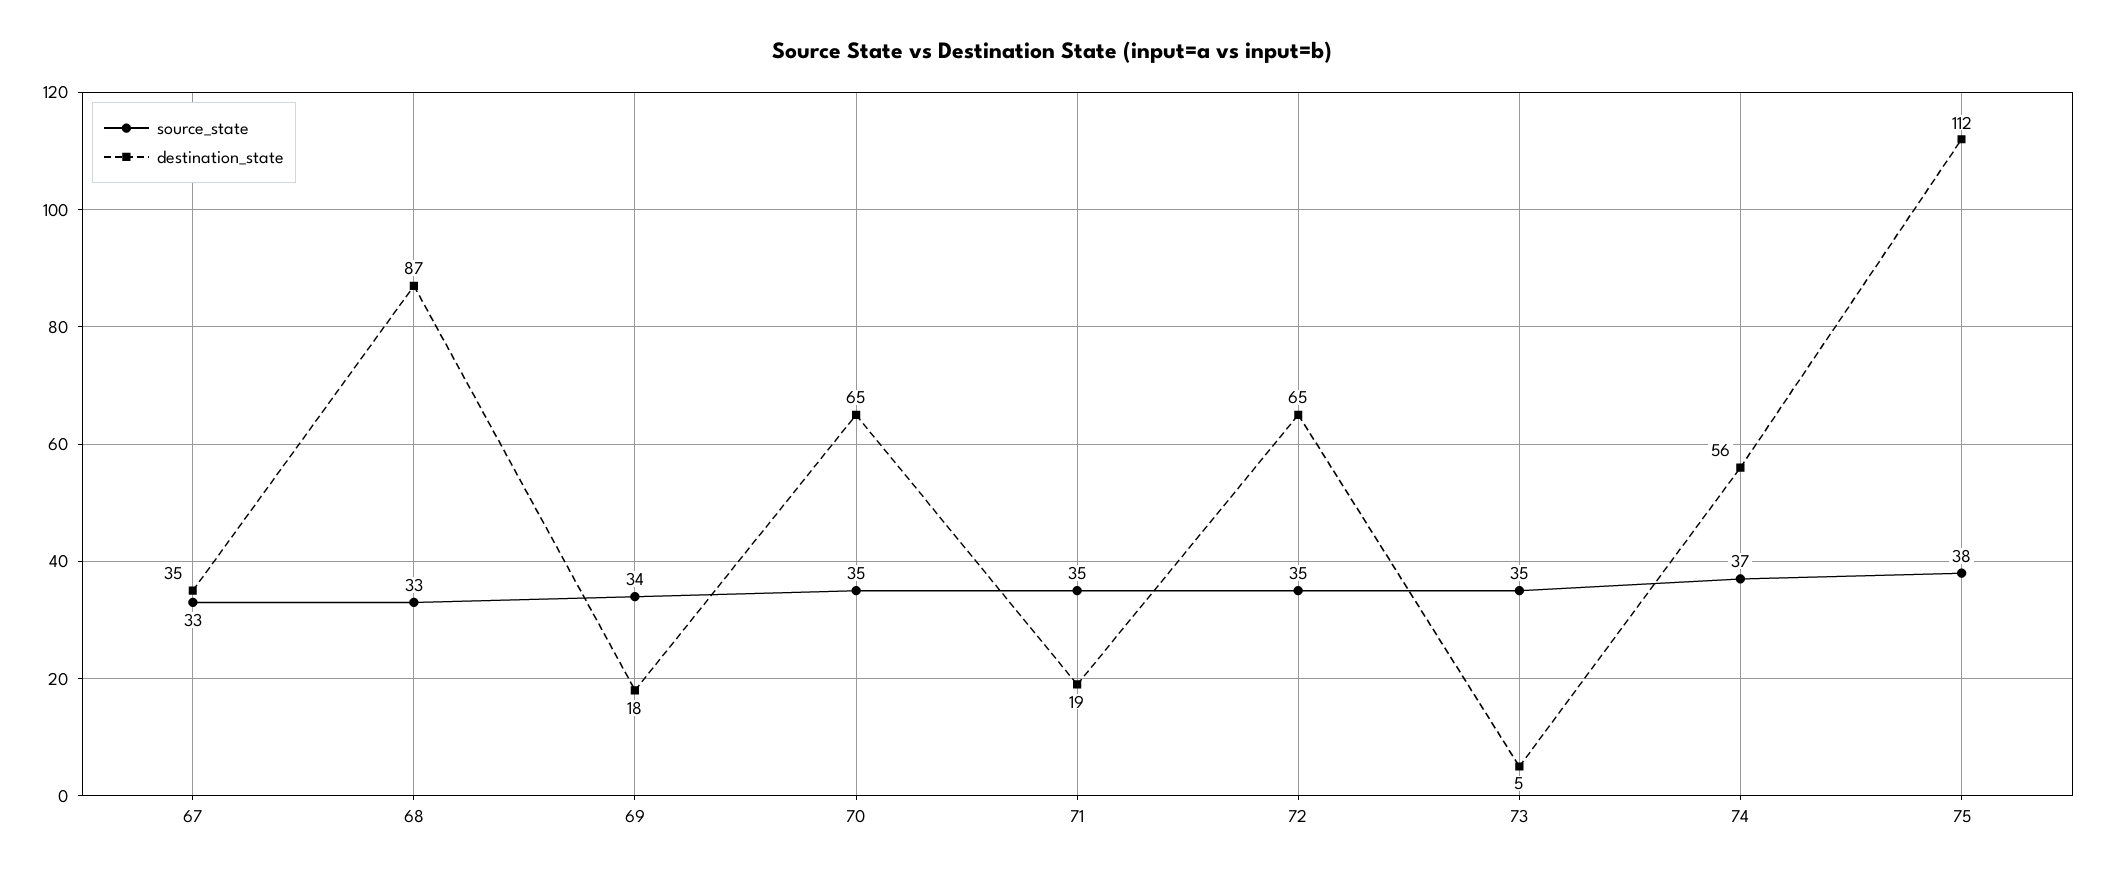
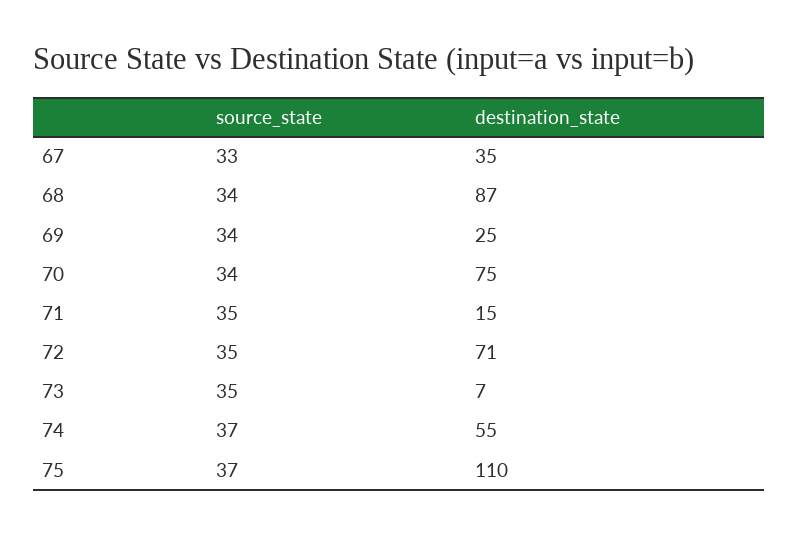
  {
    "source_state": {
      "67": 33,
-     "68": 33,
+     "68": 34,
      "69": 34,
-     "70": 35,
+     "70": 34,
      "71": 35,
      "72": 35,
      "73": 35,
      "74": 37,
-     "75": 38
+     "75": 37
    },
    "destination_state": {
      "67": 35,
      "68": 87,
-     "69": 18,
+     "69": 25,
-     "70": 65,
+     "70": 75,
-     "71": 19,
+     "71": 15,
-     "72": 65,
+     "72": 71,
-     "73": 5,
+     "73": 7,
-     "74": 56,
+     "74": 55,
-     "75": 112
+     "75": 110
    }
  }

